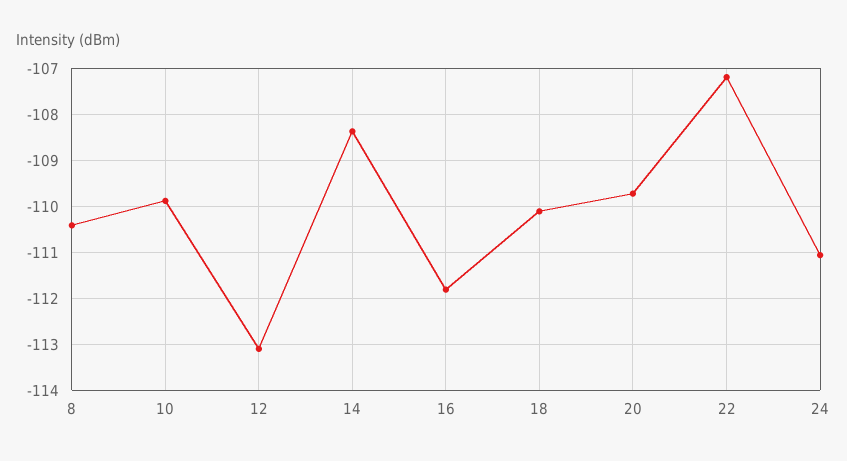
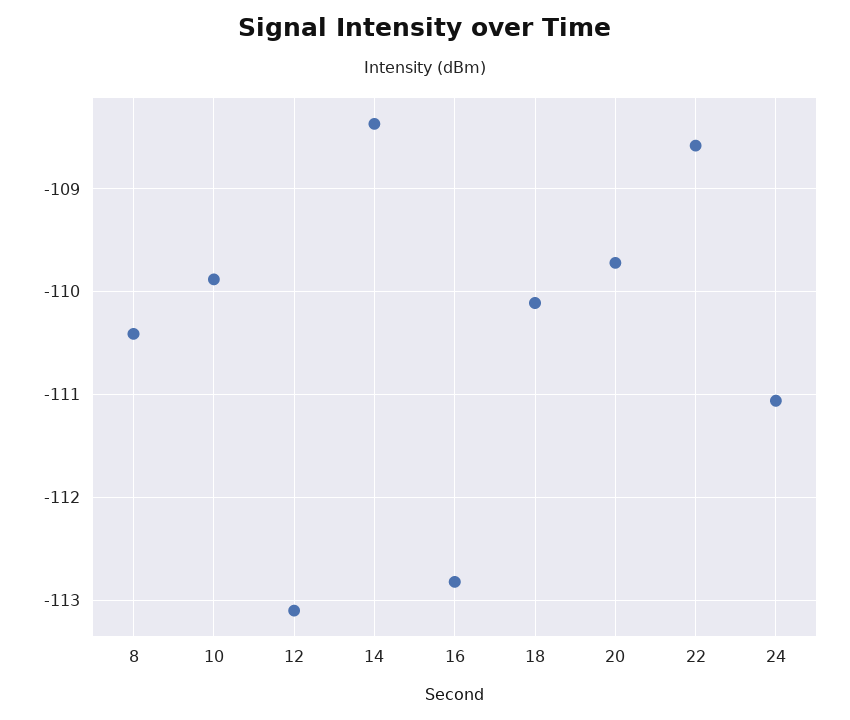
  {
    "8": -110.4,
    "10": -109.9,
    "12": -113.1,
    "14": -108.4,
-   "16": -111.8,
+   "16": -112.8,
    "18": -110.1,
    "20": -109.7,
-   "22": -107.2,
+   "22": -108.6,
    "24": -111.1
  }

